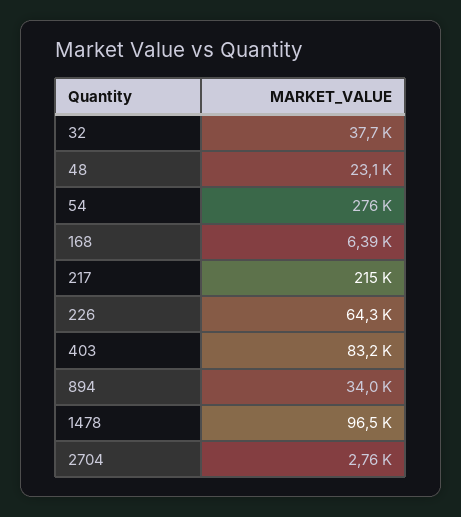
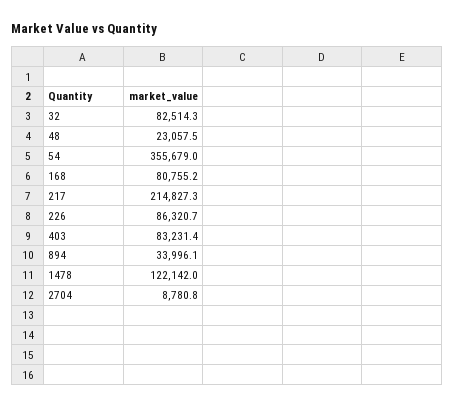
  {
-   "32": 37700,
+   "32": 82514.3,
    "48": 23057.5,
-   "54": 276000,
+   "54": 355679,
-   "168": 6390,
+   "168": 80755.2,
    "217": 214827.3,
-   "226": 64300,
+   "226": 86320.7,
    "403": 83231.4,
    "894": 33996.1,
-   "1478": 96500,
+   "1478": 122142,
-   "2704": 2760
+   "2704": 8780.8
  }

